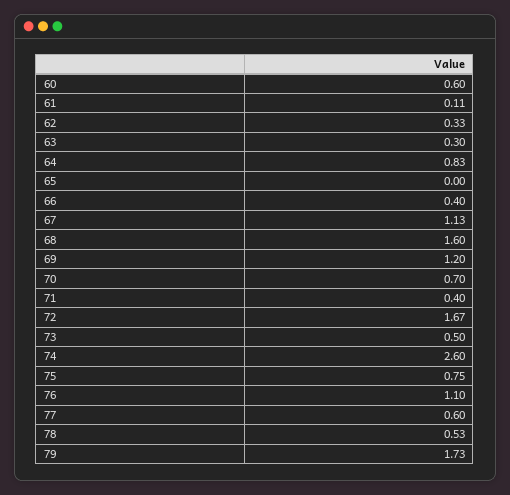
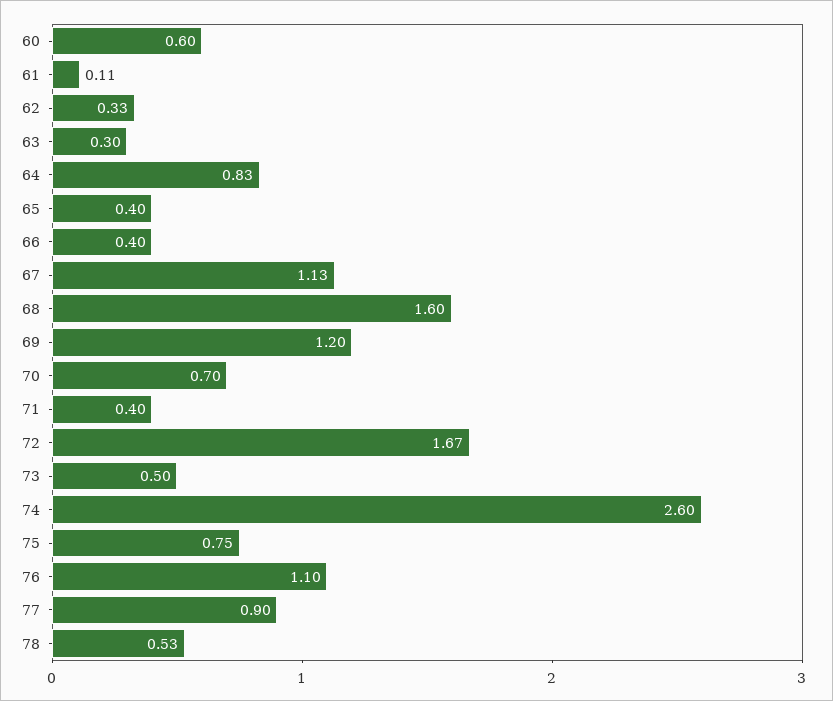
  {
    "60": 0.6,
    "61": 0.11,
    "62": 0.33,
    "63": 0.3,
    "64": 0.83,
-   "65": 0,
+   "65": 0.4,
    "66": 0.4,
    "67": 1.13,
    "68": 1.6,
    "69": 1.2,
    "70": 0.7,
    "71": 0.4,
    "72": 1.67,
    "73": 0.5,
    "74": 2.6,
    "75": 0.75,
    "76": 1.1,
-   "77": 0.6,
+   "77": 0.9,
-   "78": 0.53,
+   "78": 0.53
-   "79": 1.73
  }

